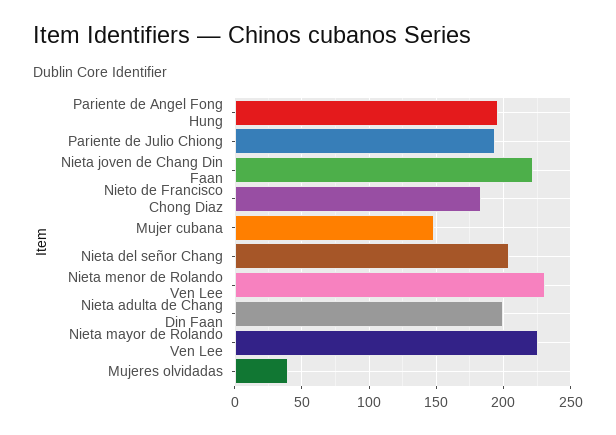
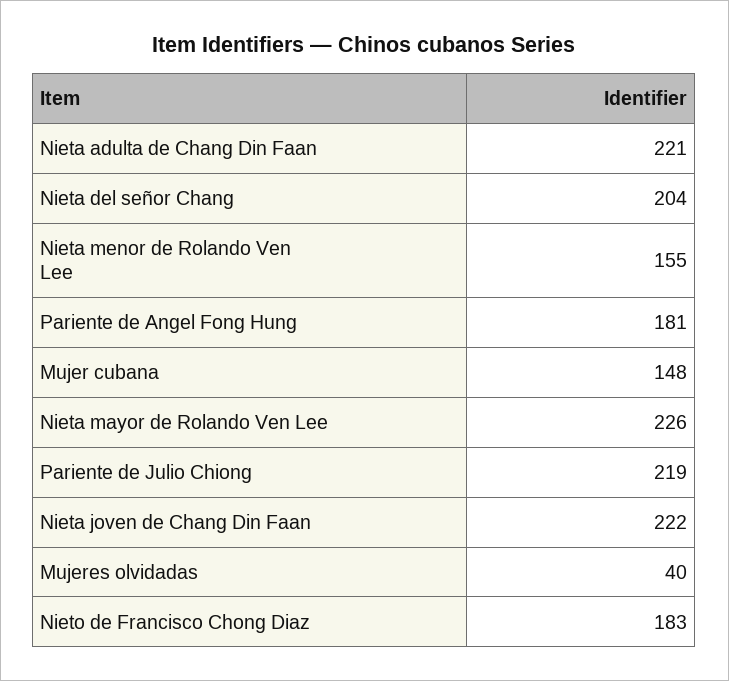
  {
-   "Pariente de Angel Fong Hung": 195,
+   "Pariente de Angel Fong Hung": 181,
-   "Pariente de Julio Chiong": 195,
+   "Pariente de Julio Chiong": 219,
    "Nieta joven de Chang Din Faan": 222,
    "Nieto de Francisco Chong Diaz": 183,
    "Mujer cubana": 148,
    "Nieta del señor Chang": 204,
-   "Nieta menor de Rolando Ven Lee": 230,
+   "Nieta menor de Rolando Ven Lee": 155,
-   "Nieta adulta de Chang Din Faan": 200,
+   "Nieta adulta de Chang Din Faan": 221,
    "Nieta mayor de Rolando Ven Lee": 226,
    "Mujeres olvidadas": 40
  }

